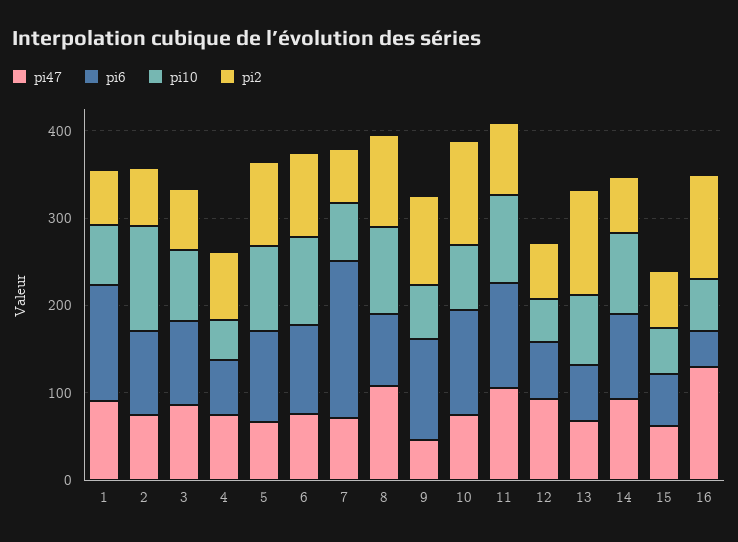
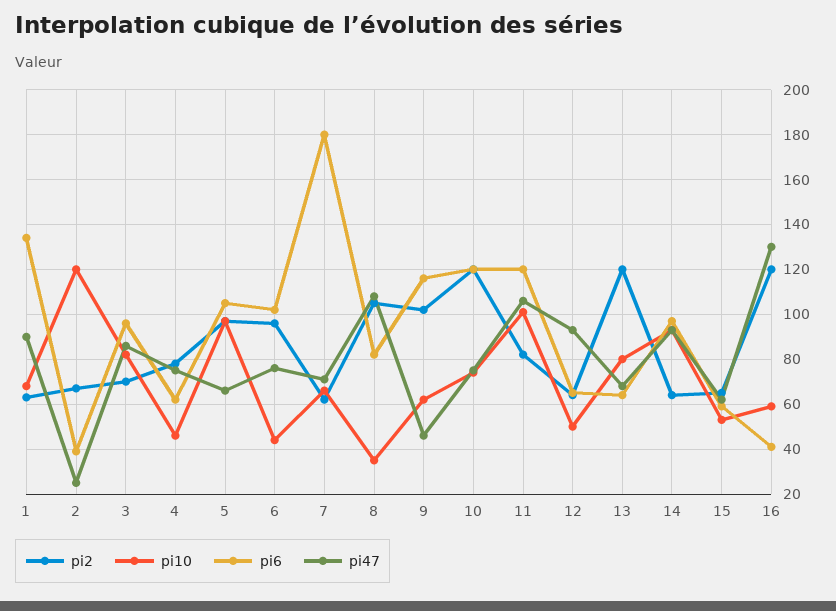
  {
    "pi47": {
      "1": 90,
-     "2": 80,
+     "2": 25,
      "3": 85,
      "4": 75,
      "5": 65,
      "6": 75,
      "7": 70,
      "8": 110,
      "9": 45,
      "10": 75,
      "11": 105,
      "12": 95,
      "13": 70,
      "14": 95,
      "15": 60,
      "16": 130
    },
    "pi6": {
      "1": 135,
-     "2": 100,
+     "2": 40,
      "3": 95,
      "4": 60,
      "5": 105,
      "6": 100,
      "7": 180,
      "8": 80,
      "9": 115,
      "10": 120,
      "11": 120,
      "12": 65,
      "13": 65,
      "14": 95,
      "15": 60,
      "16": 40
    },
    "pi10": {
      "1": 70,
      "2": 120,
      "3": 80,
      "4": 45,
      "5": 95,
-     "6": 100,
+     "6": 45,
      "7": 65,
-     "8": 100,
+     "8": 35,
      "9": 60,
      "10": 75,
      "11": 100,
      "12": 50,
      "13": 80,
      "14": 95,
      "15": 55,
      "16": 60
    },
    "pi2": {
      "1": 65,
      "2": 65,
      "3": 70,
      "4": 80,
      "5": 95,
      "6": 95,
      "7": 60,
      "8": 105,
      "9": 100,
      "10": 120,
      "11": 80,
      "12": 65,
      "13": 120,
      "14": 65,
      "15": 65,
      "16": 120
    }
  }

